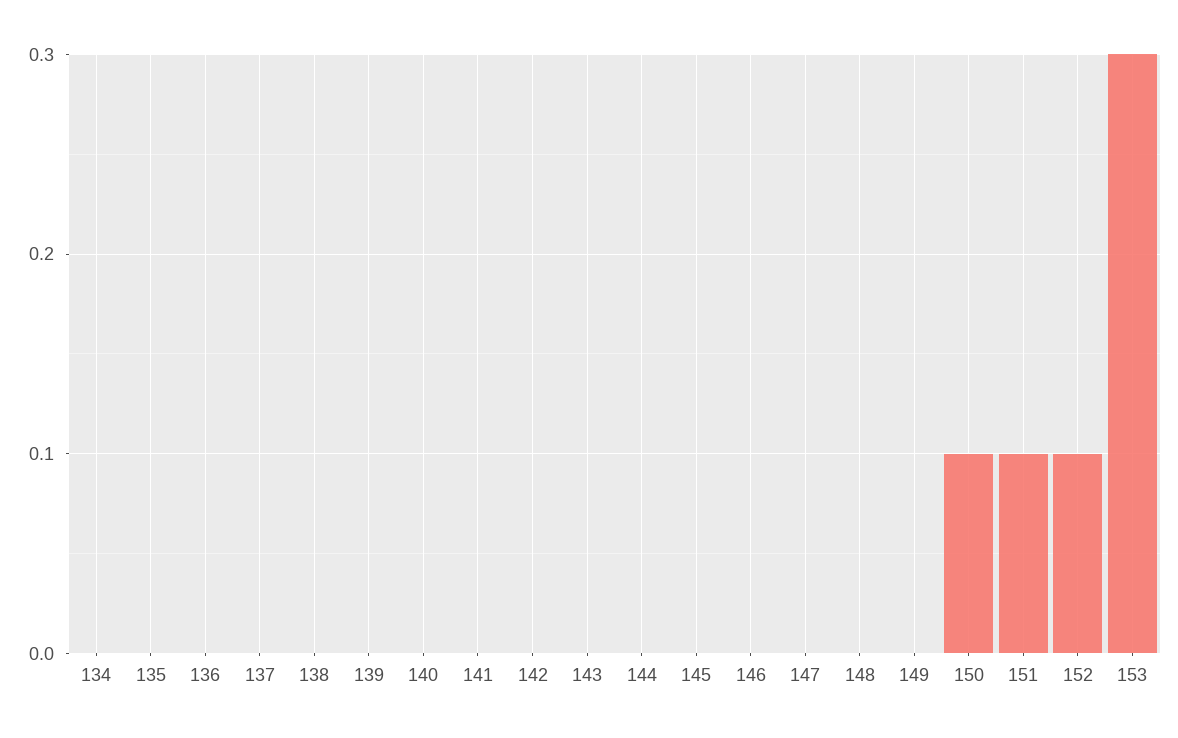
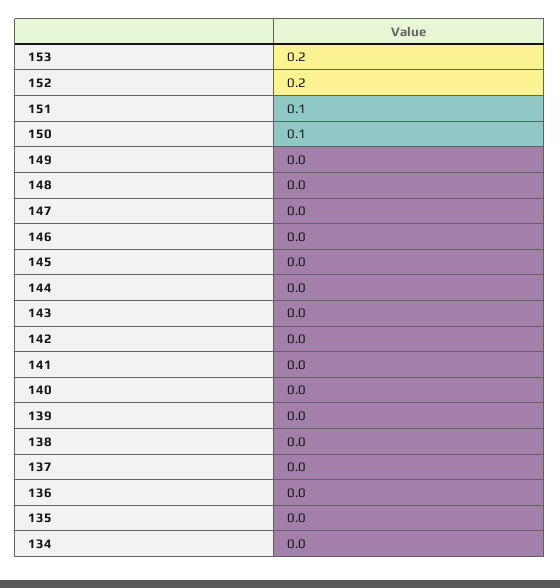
  {
    "134": 0,
    "135": 0,
    "136": 0,
    "137": 0,
    "138": 0,
    "139": 0,
    "140": 0,
    "141": 0,
    "142": 0,
    "143": 0,
    "144": 0,
    "145": 0,
    "146": 0,
    "147": 0,
    "148": 0,
    "149": 0,
    "150": 0.1,
    "151": 0.1,
-   "152": 0.1,
+   "152": 0.2,
-   "153": 0.3
+   "153": 0.2
  }

